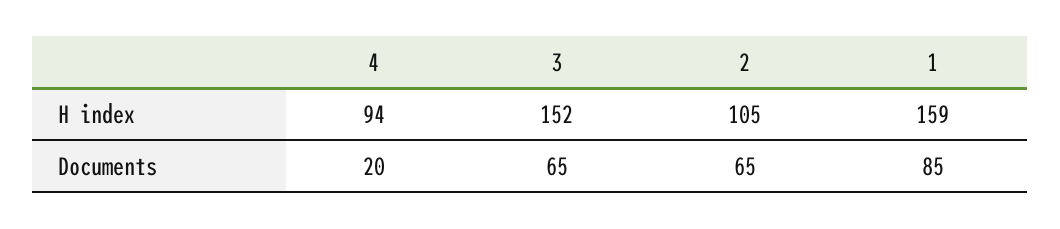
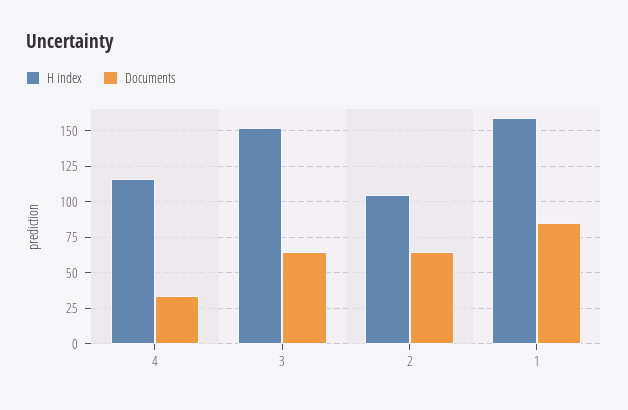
  {
    "H index": {
-     "4": 94,
+     "4": 115,
      "3": 152,
      "2": 105,
      "1": 159
    },
    "Documents": {
-     "4": 20,
+     "4": 35,
      "3": 65,
      "2": 65,
      "1": 85
    }
  }

